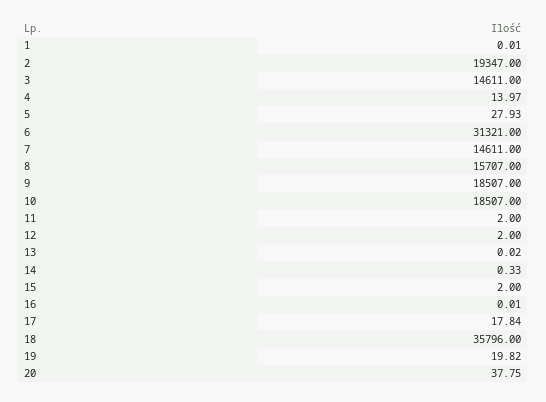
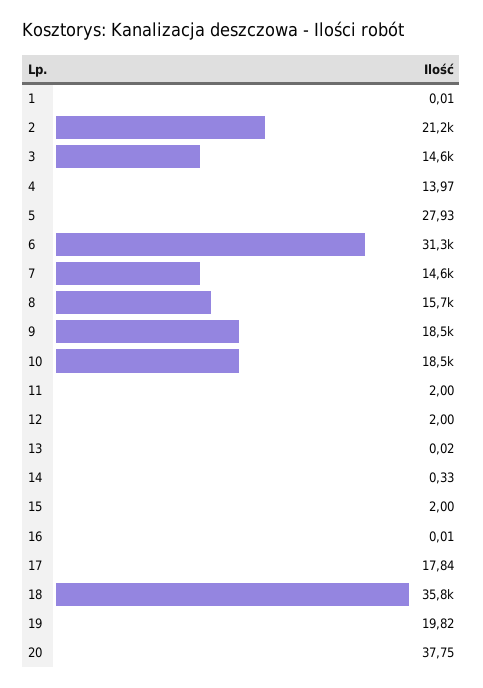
  {
    "1": 0.01,
-   "2": 19347,
+   "2": 21200,
    "3": 14611,
    "4": 13.97,
    "5": 27.93,
    "6": 31321,
    "7": 14611,
    "8": 15707,
    "9": 18507,
    "10": 18507,
    "11": 2,
    "12": 2,
    "13": 0.02,
    "14": 0.33,
    "15": 2,
    "16": 0.01,
    "17": 17.84,
    "18": 35796,
    "19": 19.82,
    "20": 37.75
  }

